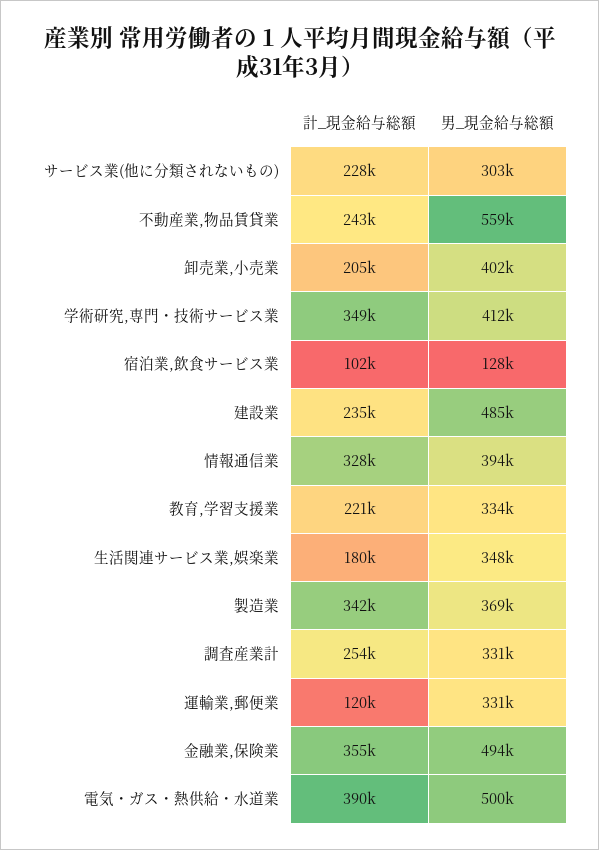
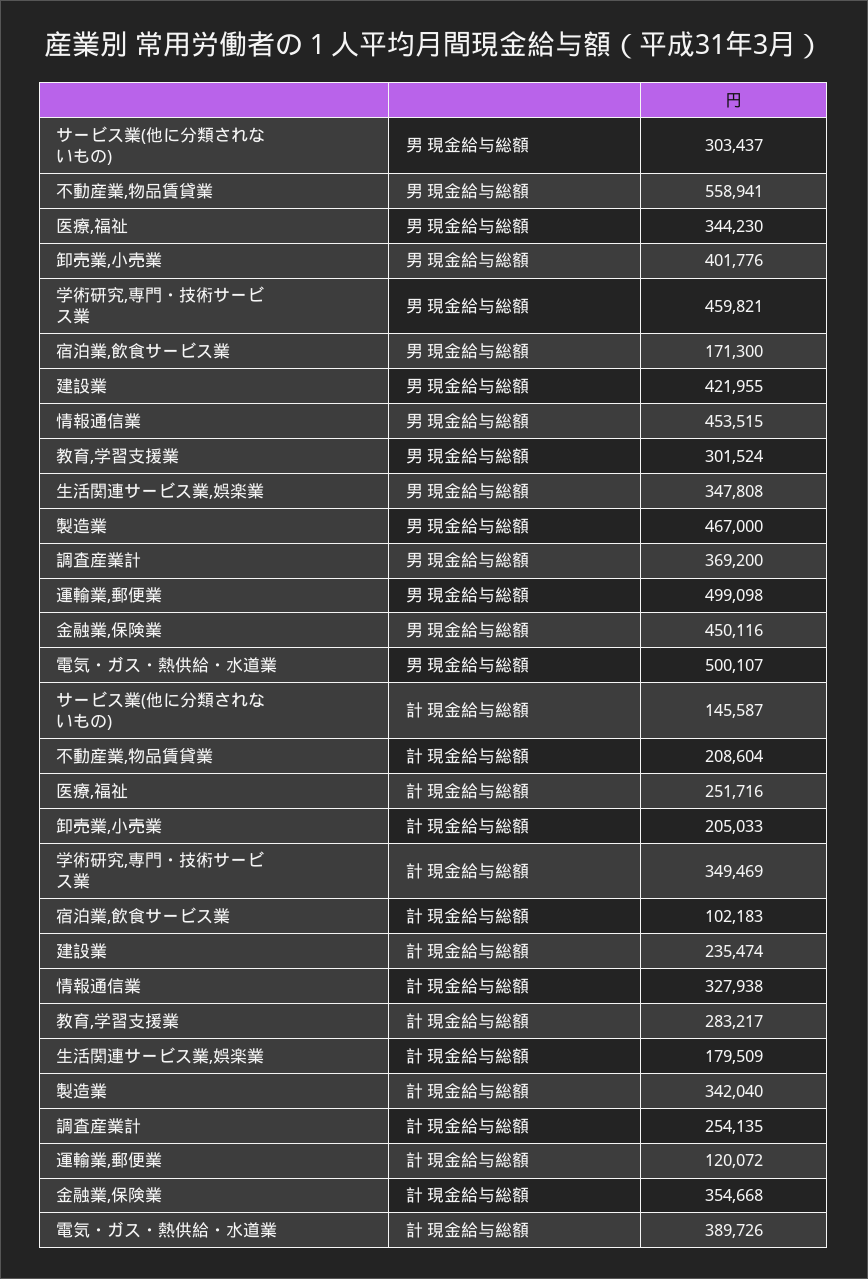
  {
    "計_現金給与総額": {
-     "サービス業(他に分類されないもの)": 228000,
+     "サービス業(他に分類されないもの)": 145587,
-     "不動産業,物品賃貸業": 243000,
+     "不動産業,物品賃貸業": 208604,
      "卸売業,小売業": 205033,
      "学術研究,専門・技術サービス業": 349469,
      "宿泊業,飲食サービス業": 102183,
      "建設業": 235474,
      "情報通信業": 327938,
-     "教育,学習支援業": 221000,
+     "教育,学習支援業": 283217,
      "生活関連サービス業,娯楽業": 179509,
      "製造業": 342040,
      "調査産業計": 254135,
      "運輸業,郵便業": 120072,
      "金融業,保険業": 354668,
-     "電気・ガス・熱供給・水道業": 389726
+     "電気・ガス・熱供給・水道業": 389726,
+     "医療,福祉": 251716
    },
    "男_現金給与総額": {
      "サービス業(他に分類されないもの)": 303437,
      "不動産業,物品賃貸業": 558941,
      "卸売業,小売業": 401776,
-     "学術研究,専門・技術サービス業": 412000,
+     "学術研究,専門・技術サービス業": 459821,
-     "宿泊業,飲食サービス業": 128000,
+     "宿泊業,飲食サービス業": 171300,
-     "建設業": 485000,
+     "建設業": 421955,
-     "情報通信業": 394000,
+     "情報通信業": 453515,
-     "教育,学習支援業": 334000,
+     "教育,学習支援業": 301524,
      "生活関連サービス業,娯楽業": 347808,
-     "製造業": 369000,
+     "製造業": 467000,
-     "調査産業計": 331000,
+     "調査産業計": 369200,
-     "運輸業,郵便業": 331000,
+     "運輸業,郵便業": 499098,
-     "金融業,保険業": 494000,
+     "金融業,保険業": 450116,
-     "電気・ガス・熱供給・水道業": 500107
+     "電気・ガス・熱供給・水道業": 500107,
+     "医療,福祉": 344230
    }
  }

